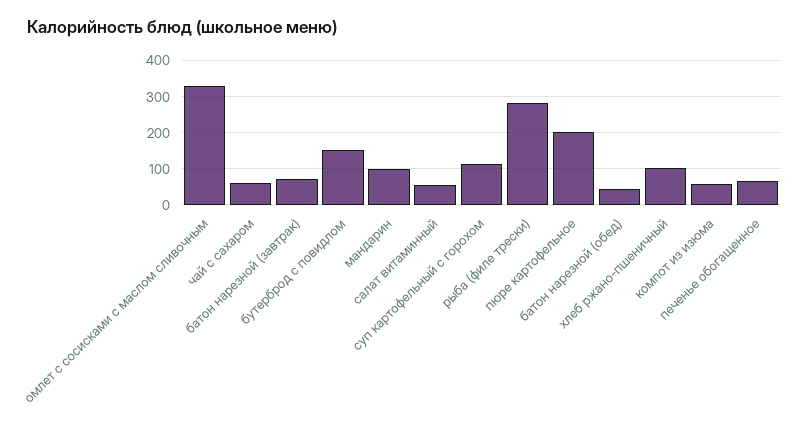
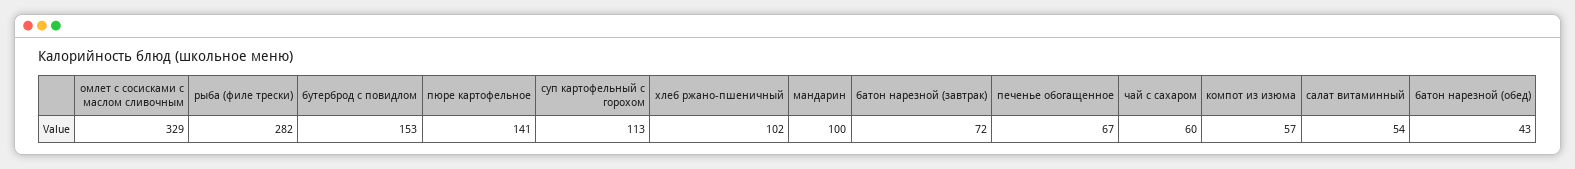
  {
    "омлет с сосисками с маслом сливочным": 329,
    "чай с сахаром": 60,
    "батон нарезной (завтрак)": 72,
    "бутерброд с повидлом": 153,
    "мандарин": 100,
    "салат витаминный": 54,
    "суп картофельный с горохом": 113,
    "рыба (филе трески)": 282,
-   "пюре картофельное": 200,
+   "пюре картофельное": 141,
    "батон нарезной (обед)": 43,
    "хлеб ржано-пшеничный": 102,
    "компот из изюма": 57,
    "печенье обогащенное": 67
  }

